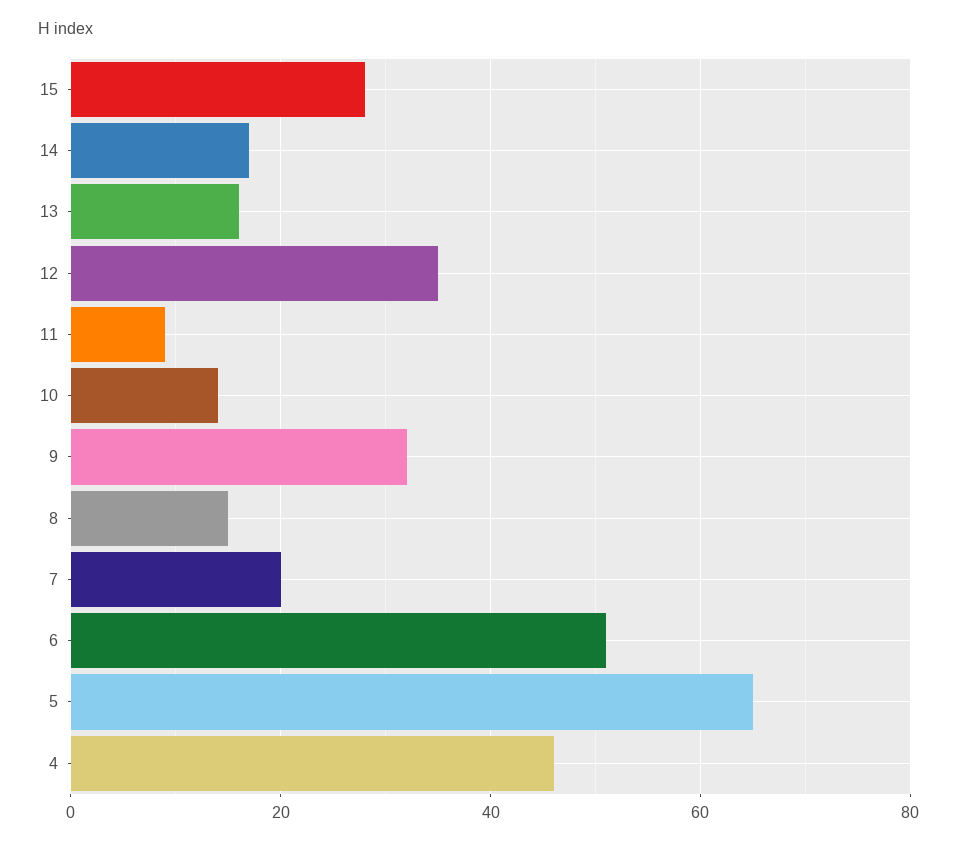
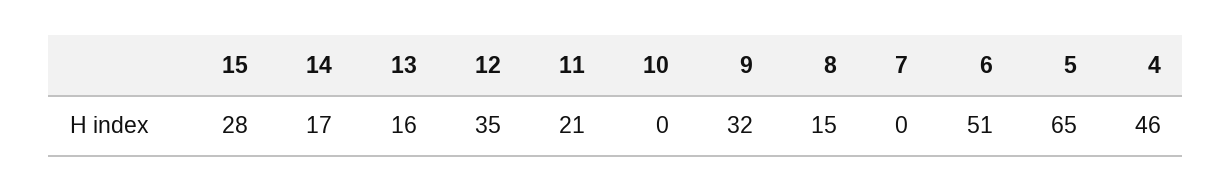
  {
    "15": 28,
    "14": 17,
    "13": 16,
    "12": 35,
-   "11": 10,
+   "11": 21,
-   "10": 15,
+   "10": 0,
    "9": 32,
    "8": 15,
-   "7": 20,
+   "7": 0,
    "6": 51,
    "5": 65,
    "4": 46
  }

